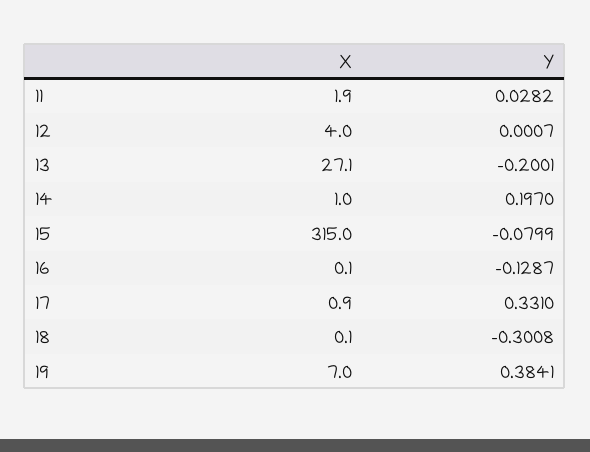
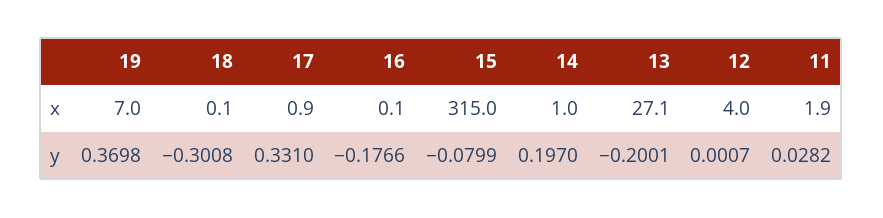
  {
    "X": {
      "11": 1.9,
      "12": 4,
      "13": 27.1,
      "14": 1,
      "15": 315,
      "16": 0.1,
      "17": 0.9,
      "18": 0.1,
      "19": 7
    },
    "Y": {
      "11": 0.0282,
      "12": 0.0007,
      "13": -0.2001,
      "14": 0.197,
      "15": -0.0799,
-     "16": -0.1287,
+     "16": -0.1766,
      "17": 0.331,
      "18": -0.3008,
-     "19": 0.3841
+     "19": 0.3698
    }
  }

